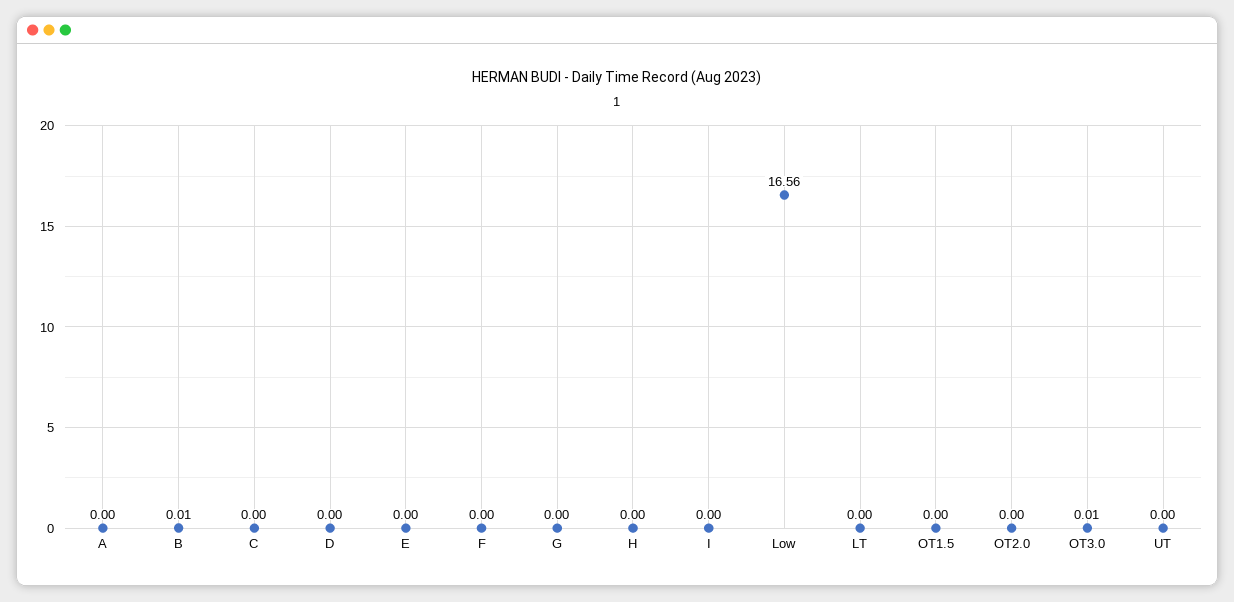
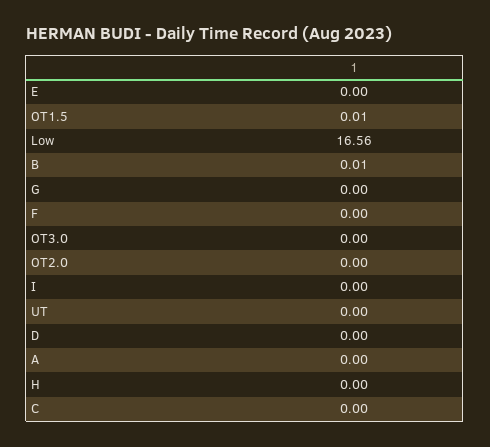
  {
    "A": 0,
    "B": 0.01,
    "C": 0,
    "D": 0,
    "E": 0,
    "F": 0,
    "G": 0,
    "H": 0,
    "I": 0,
    "Low": 16.56,
-   "LT": 0,
-   "OT1.5": 0,
+   "OT1.5": 0.01,
    "OT2.0": 0,
-   "OT3.0": 0.01,
+   "OT3.0": 0,
    "UT": 0
  }

